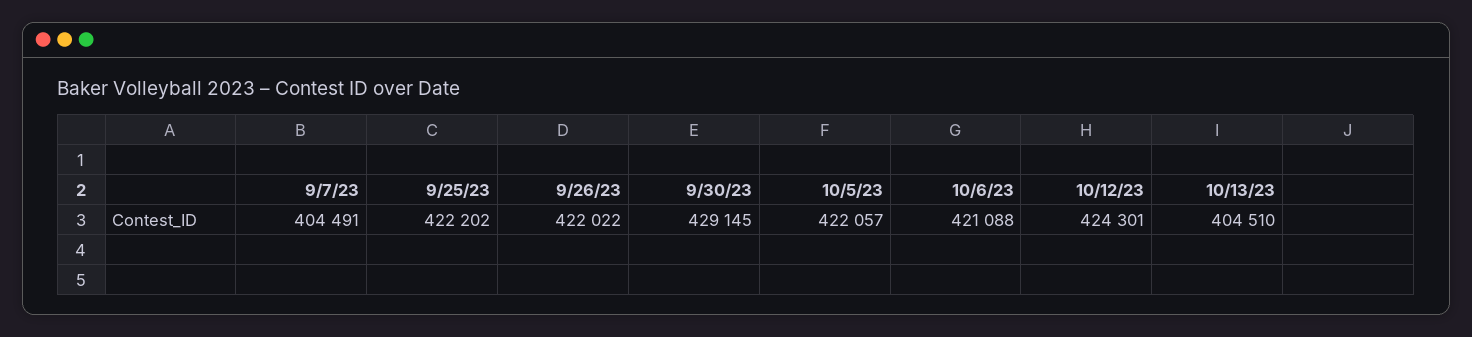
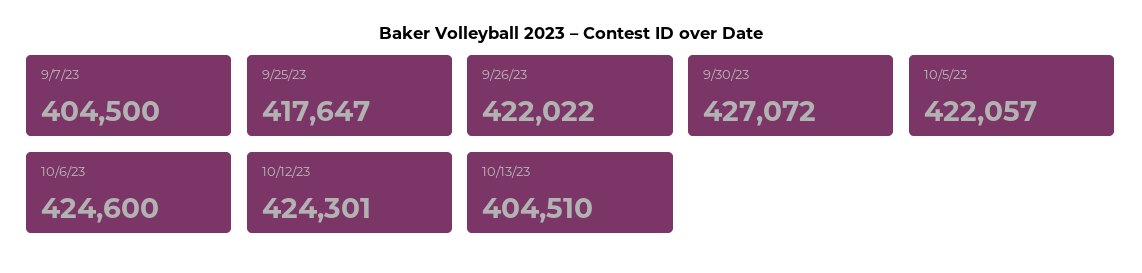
  {
-   "9/7/23": 404491,
+   "9/7/23": 404500,
-   "9/25/23": 422202,
+   "9/25/23": 417647,
    "9/26/23": 422022,
-   "9/30/23": 429145,
+   "9/30/23": 427072,
    "10/5/23": 422057,
-   "10/6/23": 421088,
+   "10/6/23": 424600,
    "10/12/23": 424301,
    "10/13/23": 404510
  }

